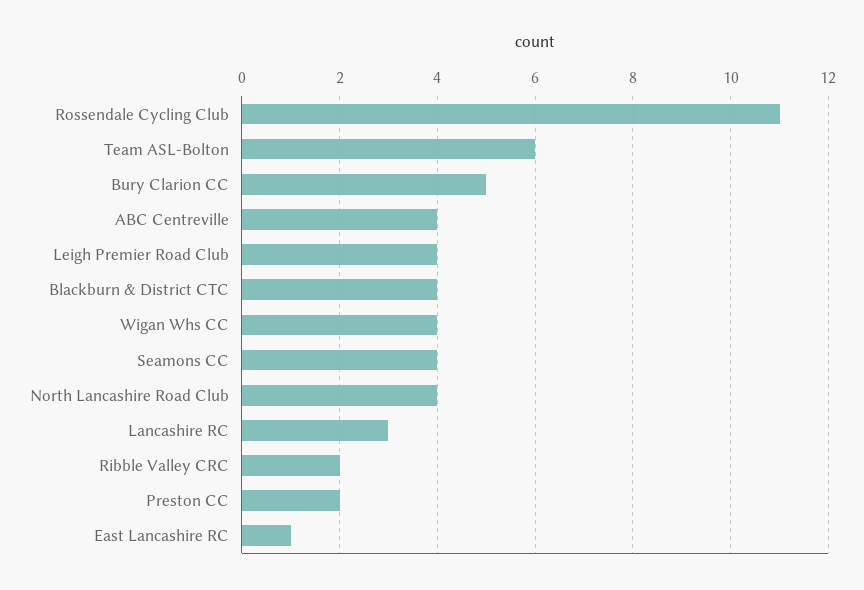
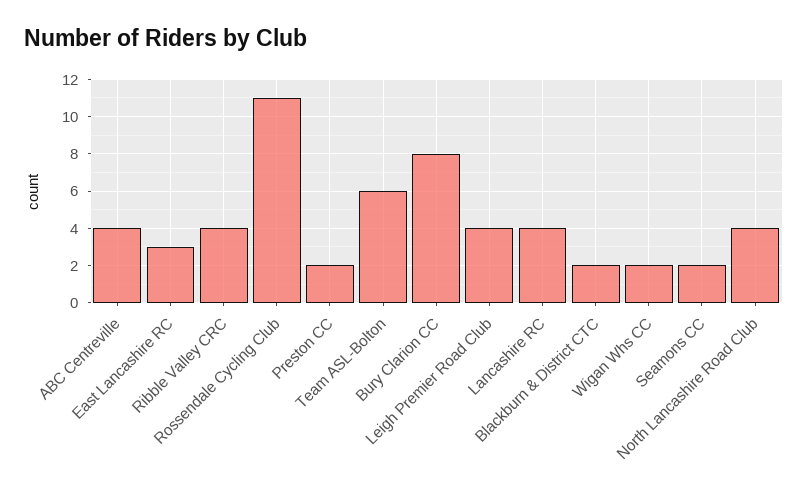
  {
    "Rossendale Cycling Club": 11,
    "Team ASL-Bolton": 6,
-   "Bury Clarion CC": 5,
+   "Bury Clarion CC": 8,
    "ABC Centreville": 4,
    "Leigh Premier Road Club": 4,
-   "Blackburn & District CTC": 4,
+   "Blackburn & District CTC": 2,
-   "Wigan Whs CC": 4,
+   "Wigan Whs CC": 2,
-   "Seamons CC": 4,
+   "Seamons CC": 2,
    "North Lancashire Road Club": 4,
-   "Lancashire RC": 3,
+   "Lancashire RC": 4,
-   "Ribble Valley CRC": 2,
+   "Ribble Valley CRC": 4,
    "Preston CC": 2,
-   "East Lancashire RC": 1
+   "East Lancashire RC": 3
  }

